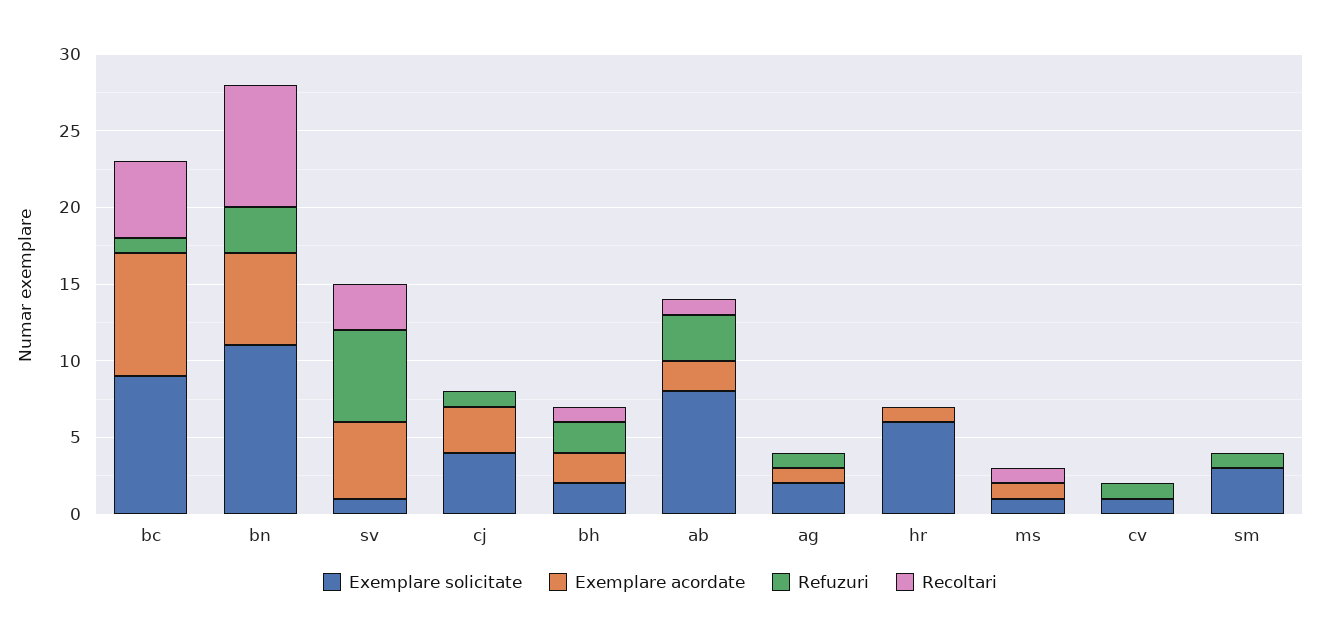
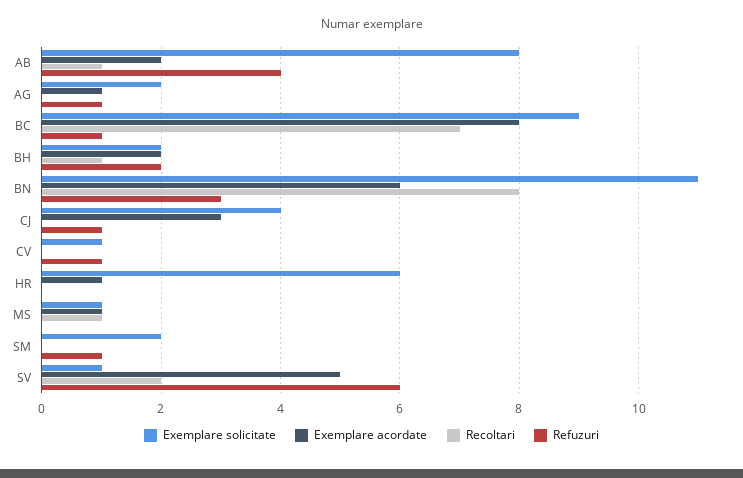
  {
    "Exemplare solicitate": {
      "bc": 9,
      "bn": 11,
      "sv": 1,
      "cj": 4,
      "bh": 2,
      "ab": 8,
      "ag": 2,
      "hr": 6,
      "ms": 1,
      "cv": 1,
-     "sm": 3
+     "sm": 2
    },
    "Exemplare acordate": {
      "bc": 8,
      "bn": 6,
      "sv": 5,
      "cj": 3,
      "bh": 2,
      "ab": 2,
      "ag": 1,
      "hr": 1,
      "ms": 1,
      "cv": 0,
      "sm": 0
    },
    "Refuzuri": {
      "bc": 1,
      "bn": 3,
      "sv": 6,
      "cj": 1,
      "bh": 2,
-     "ab": 3,
+     "ab": 4,
      "ag": 1,
      "hr": 0,
      "ms": 0,
      "cv": 1,
      "sm": 1
    },
    "Recoltari": {
-     "bc": 5,
+     "bc": 7,
      "bn": 8,
-     "sv": 3,
+     "sv": 2,
      "cj": 0,
      "bh": 1,
      "ab": 1,
      "ag": 0,
      "hr": 0,
      "ms": 1,
      "cv": 0,
      "sm": 0
    }
  }

